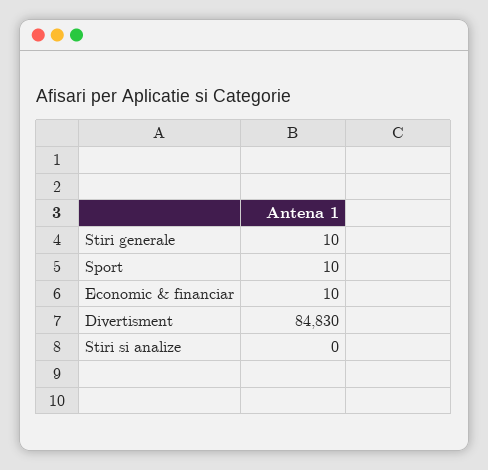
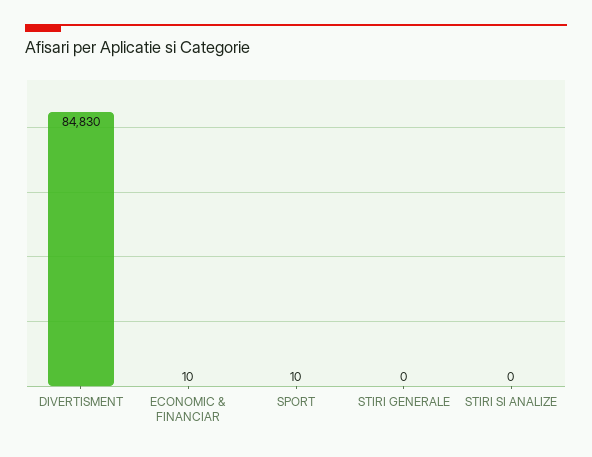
  {
-   "Stiri generale": 10,
+   "Stiri generale": 0,
    "Sport": 10,
    "Economic & financiar": 10,
    "Divertisment": 84830,
    "Stiri si analize": 0
  }

